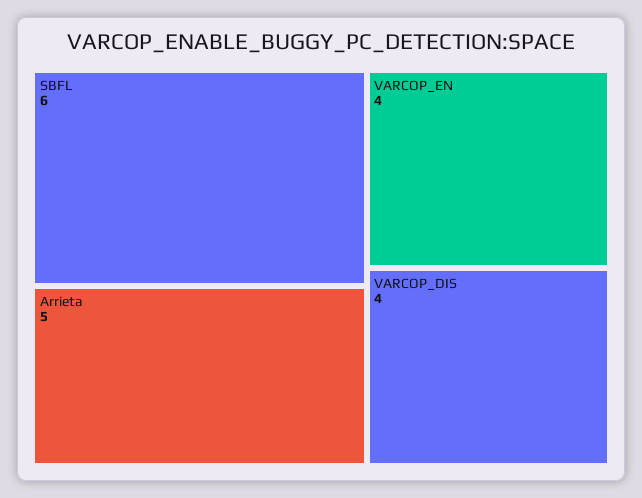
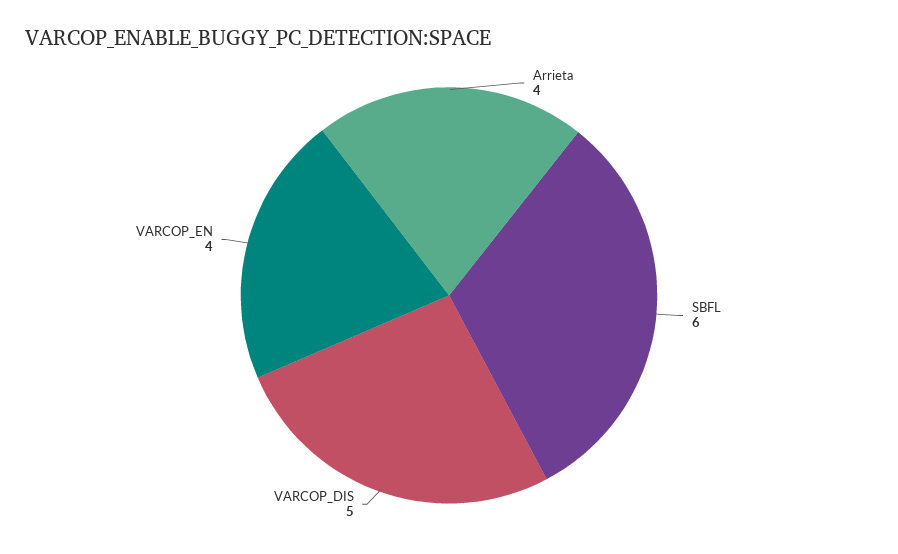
  {
    "SBFL": 6,
-   "Arrieta": 5,
+   "Arrieta": 4,
    "VARCOP_EN": 4,
-   "VARCOP_DIS": 4
+   "VARCOP_DIS": 5
  }

